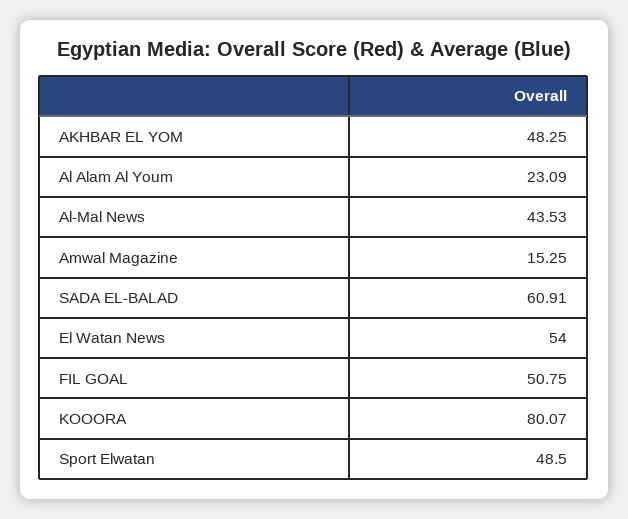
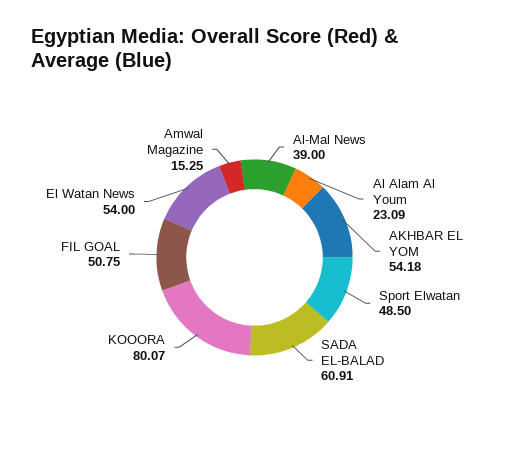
  {
-   "AKHBAR EL YOM": 48.25,
+   "AKHBAR EL YOM": 54.18,
    "Al Alam Al Youm": 23.09,
-   "Al-Mal News": 43.53,
+   "Al-Mal News": 39,
    "Amwal Magazine": 15.25,
    "SADA EL-BALAD": 60.91,
    "El Watan News": 54,
    "FIL GOAL": 50.75,
    "KOOORA": 80.07,
    "Sport Elwatan": 48.5
  }

